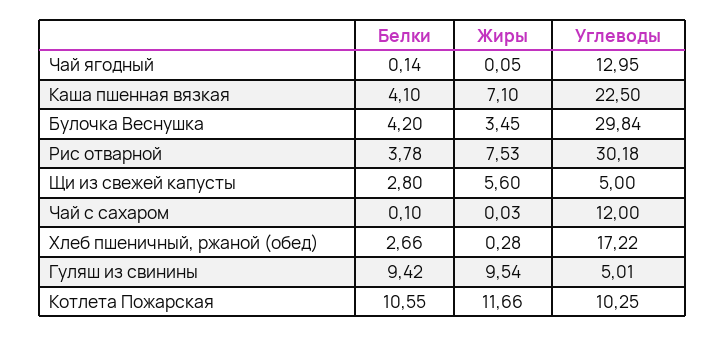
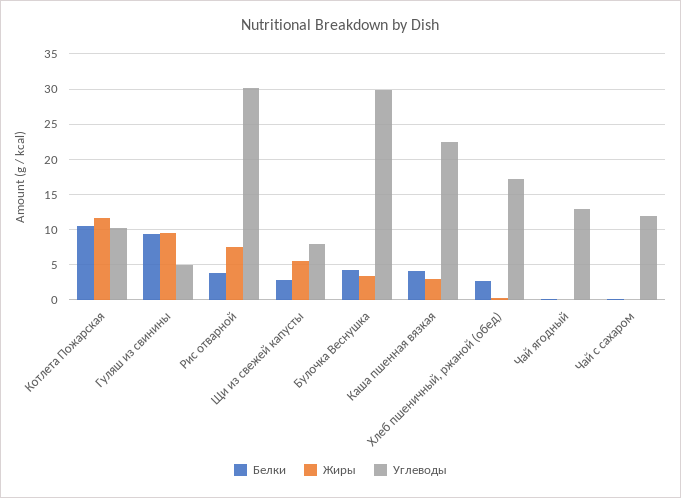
  {
    "Белки": {
      "Чай ягодный": 0.14,
      "Каша пшенная вязкая": 4.1,
      "Булочка Веснушка": 4.2,
      "Рис отварной": 3.78,
      "Щи из свежей капусты": 2.8,
      "Чай с сахаром": 0.1,
      "Хлеб пшеничный, ржаной (обед)": 2.66,
      "Гуляш из свинины": 9.42,
      "Котлета Пожарская": 10.55
    },
    "Жиры": {
      "Чай ягодный": 0.05,
-     "Каша пшенная вязкая": 7.1,
+     "Каша пшенная вязкая": 3,
      "Булочка Веснушка": 3.45,
      "Рис отварной": 7.53,
      "Щи из свежей капусты": 5.6,
      "Чай с сахаром": 0.03,
      "Хлеб пшеничный, ржаной (обед)": 0.28,
      "Гуляш из свинины": 9.54,
      "Котлета Пожарская": 11.66
    },
    "Углеводы": {
      "Чай ягодный": 12.95,
      "Каша пшенная вязкая": 22.5,
      "Булочка Веснушка": 29.84,
      "Рис отварной": 30.18,
-     "Щи из свежей капусты": 5,
+     "Щи из свежей капусты": 8,
      "Чай с сахаром": 12,
      "Хлеб пшеничный, ржаной (обед)": 17.22,
      "Гуляш из свинины": 5.01,
      "Котлета Пожарская": 10.25
    }
  }

